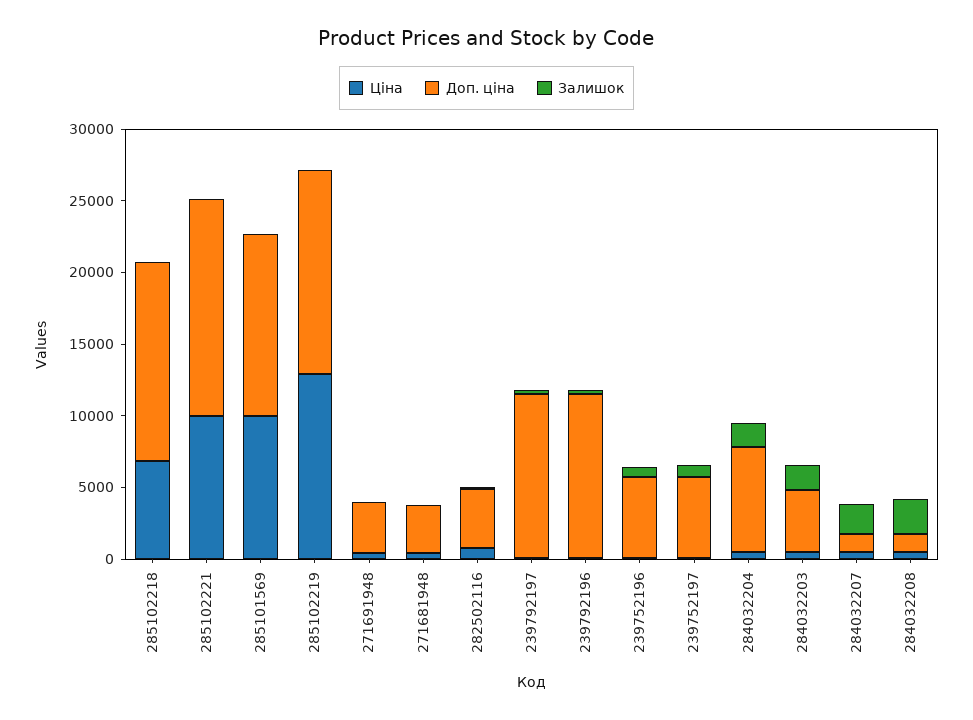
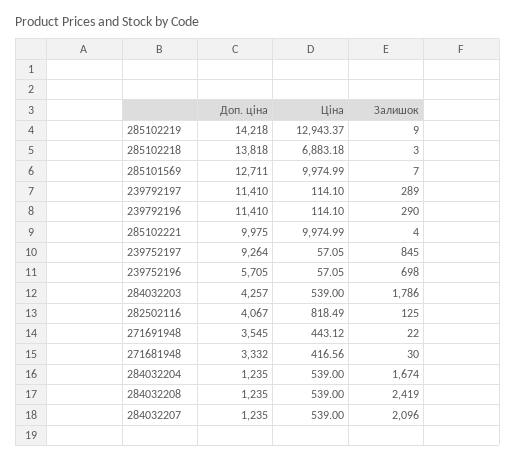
  {
    "Ціна": {
      "285102218": 6883.18,
      "285102221": 9974.99,
      "285101569": 9974.99,
      "285102219": 12943.37,
      "271691948": 443.12,
      "271681948": 416.56,
      "282502116": 818.49,
      "239792197": 114.1,
      "239792196": 114.1,
      "239752196": 57.05,
      "239752197": 57.05,
      "284032204": 539,
      "284032203": 539,
      "284032207": 539,
      "284032208": 539
    },
    "Доп. ціна": {
      "285102218": 13818,
-     "285102221": 15000,
+     "285102221": 9975,
      "285101569": 12711,
      "285102219": 14218,
      "271691948": 3545,
      "271681948": 3332,
      "282502116": 4067,
      "239792197": 11410,
      "239792196": 11410,
      "239752196": 5705,
-     "239752197": 6000,
+     "239752197": 9264,
-     "284032204": 7000,
+     "284032204": 1235,
      "284032203": 4257,
      "284032207": 1235,
      "284032208": 1235
    },
    "Залишок": {
      "285102218": 3,
      "285102221": 4,
      "285101569": 7,
      "285102219": 9,
      "271691948": 22,
      "271681948": 30,
      "282502116": 125,
      "239792197": 289,
      "239792196": 290,
      "239752196": 698,
      "239752197": 845,
      "284032204": 1674,
      "284032203": 1786,
      "284032207": 2096,
      "284032208": 2419
    }
  }

